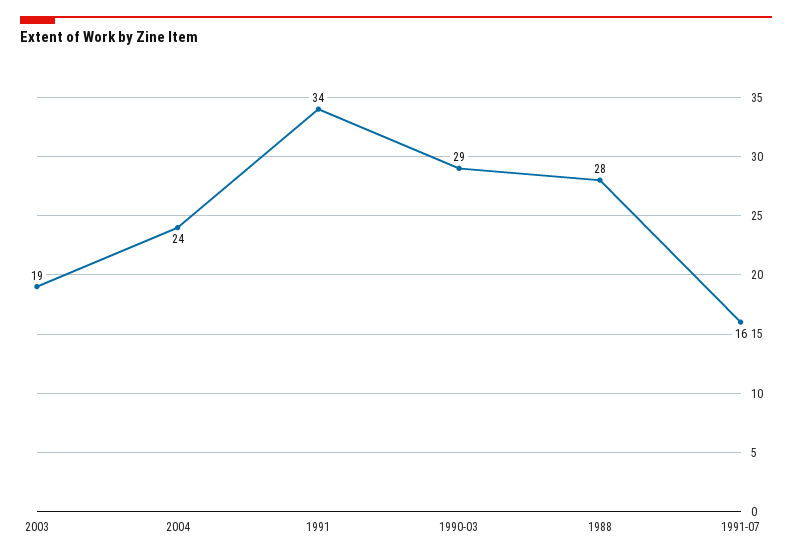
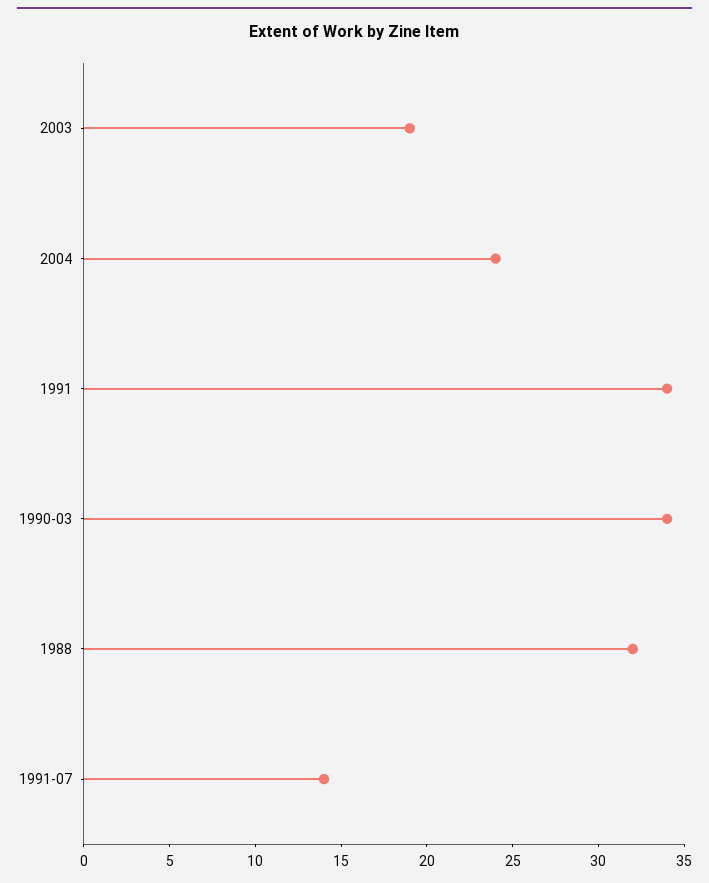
  {
    "2003": 19,
    "2004": 24,
    "1991": 34,
-   "1990-03": 29,
+   "1990-03": 34,
-   "1988": 28,
+   "1988": 32,
-   "1991-07": 16
+   "1991-07": 14
  }

